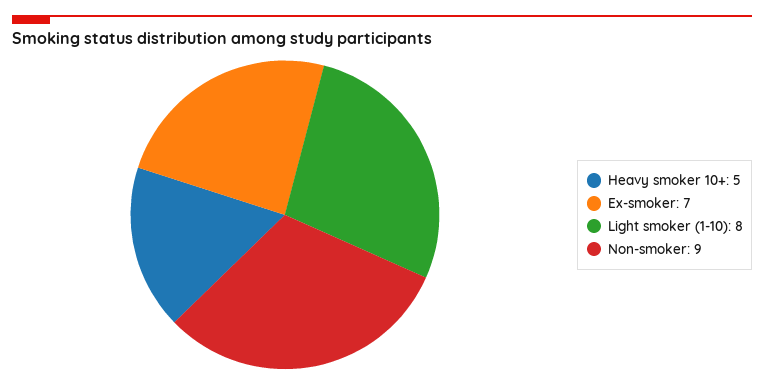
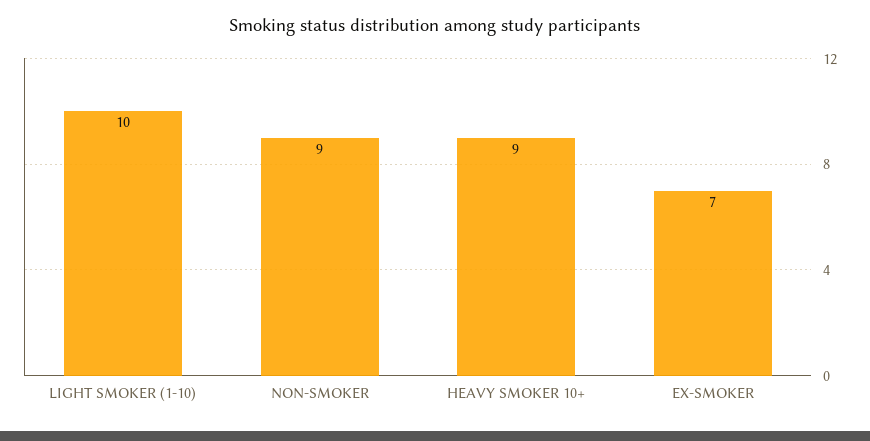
  {
-   "Heavy smoker 10+": 5,
+   "Heavy smoker 10+": 9,
    "Ex-smoker": 7,
-   "Light smoker (1-10)": 8,
+   "Light smoker (1-10)": 10,
    "Non-smoker": 9
  }

